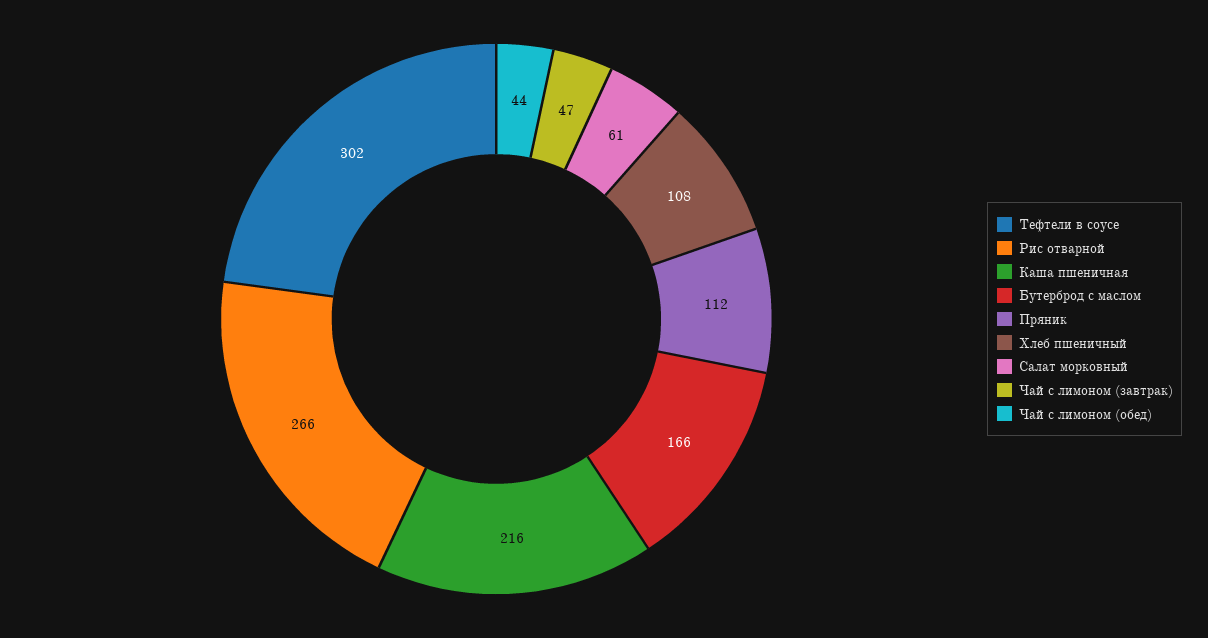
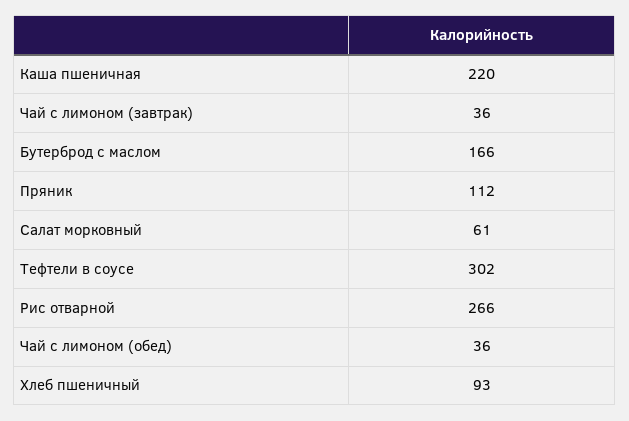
  {
    "Тефтели в соусе": 302,
    "Рис отварной": 266,
-   "Каша пшеничная": 216,
+   "Каша пшеничная": 220,
    "Бутерброд с маслом": 166,
    "Пряник": 112,
-   "Хлеб пшеничный": 108,
+   "Хлеб пшеничный": 93,
    "Салат морковный": 61,
-   "Чай с лимоном (завтрак)": 47,
+   "Чай с лимоном (завтрак)": 36,
-   "Чай с лимоном (обед)": 44
+   "Чай с лимоном (обед)": 36
  }

